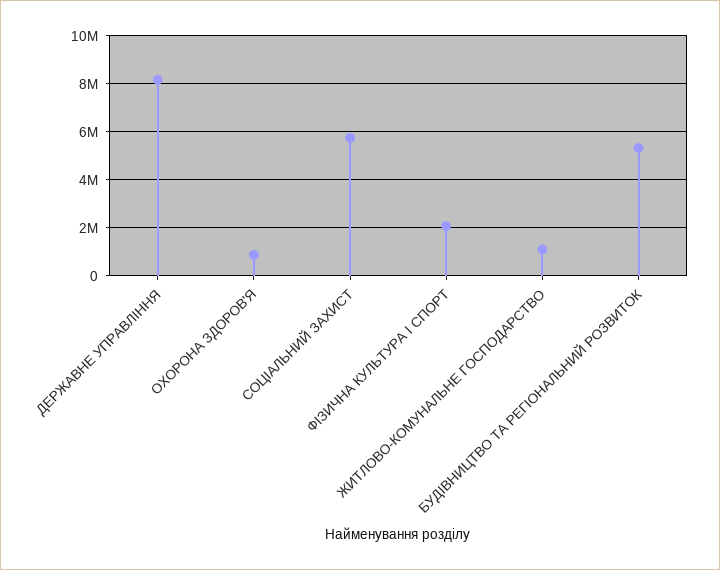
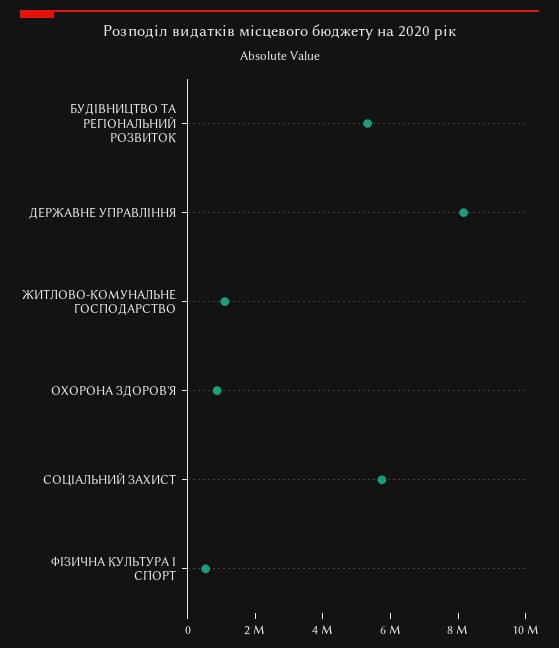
  {
    "ДЕРЖАВНЕ УПРАВЛІННЯ": 8250000,
    "ОХОРОНА ЗДОРОВ'Я": 750000,
    "СОЦІАЛЬНИЙ ЗАХИСТ": 5750000,
-   "ФIЗИЧНА КУЛЬТУРА I СПОРТ": 2000000,
+   "ФIЗИЧНА КУЛЬТУРА I СПОРТ": 500000,
    "ЖИТЛОВО-КОМУНАЛЬНЕ ГОСПОДАРСТВО": 1000000,
    "БУДІВНИЦТВО ТА РЕГІОНАЛЬНИЙ РОЗВИТОК": 5250000
  }

